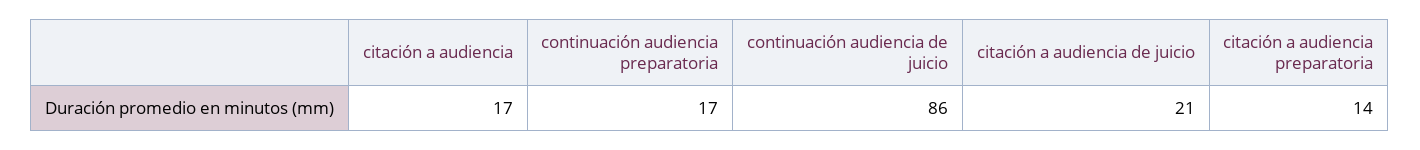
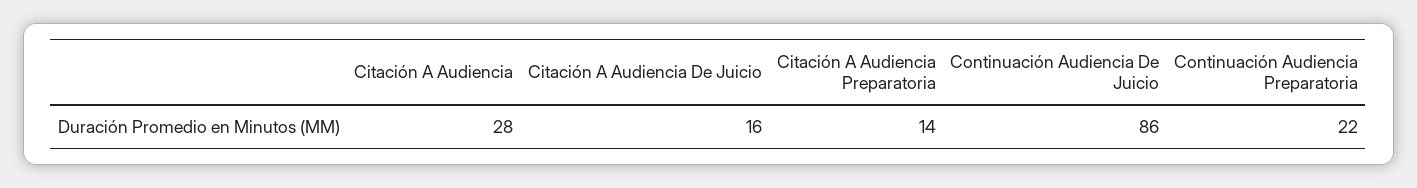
  {
-   "citación a audiencia": 17,
+   "citación a audiencia": 28,
-   "continuación audiencia preparatoria": 17,
+   "continuación audiencia preparatoria": 22,
    "continuación audiencia de juicio": 86,
-   "citación a audiencia de juicio": 21,
+   "citación a audiencia de juicio": 16,
    "citación a audiencia preparatoria": 14
  }

